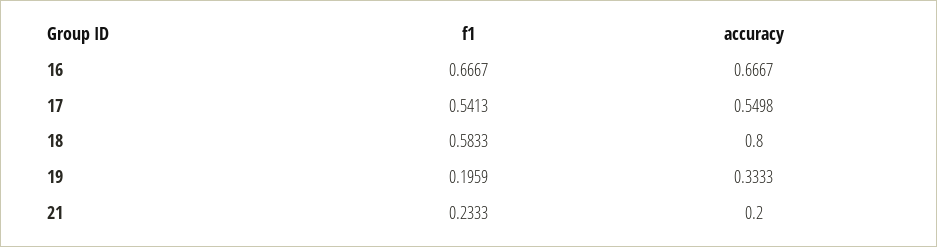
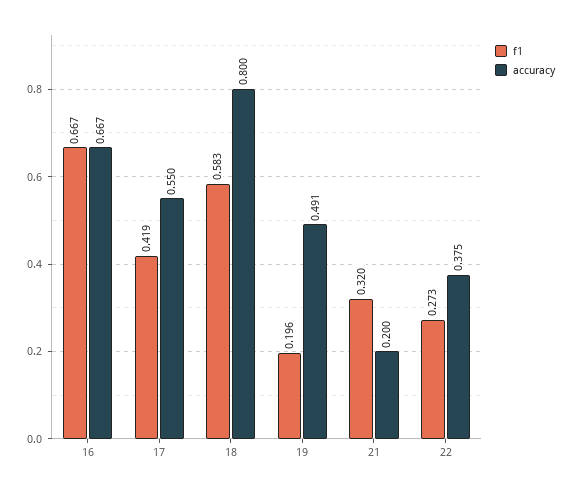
  {
    "f1": {
      "16": 0.6667,
-     "17": 0.5413,
+     "17": 0.419,
      "18": 0.5833,
      "19": 0.1959,
-     "21": 0.2333
+     "21": 0.32,
+     "22": 0.273
    },
    "accuracy": {
      "16": 0.6667,
      "17": 0.5498,
      "18": 0.8,
-     "19": 0.3333,
+     "19": 0.491,
-     "21": 0.2
+     "21": 0.2,
+     "22": 0.375
    }
  }

